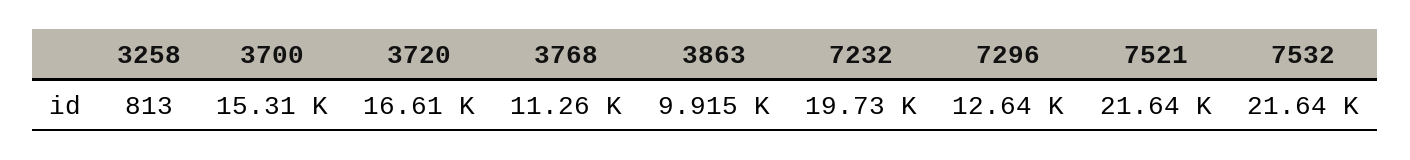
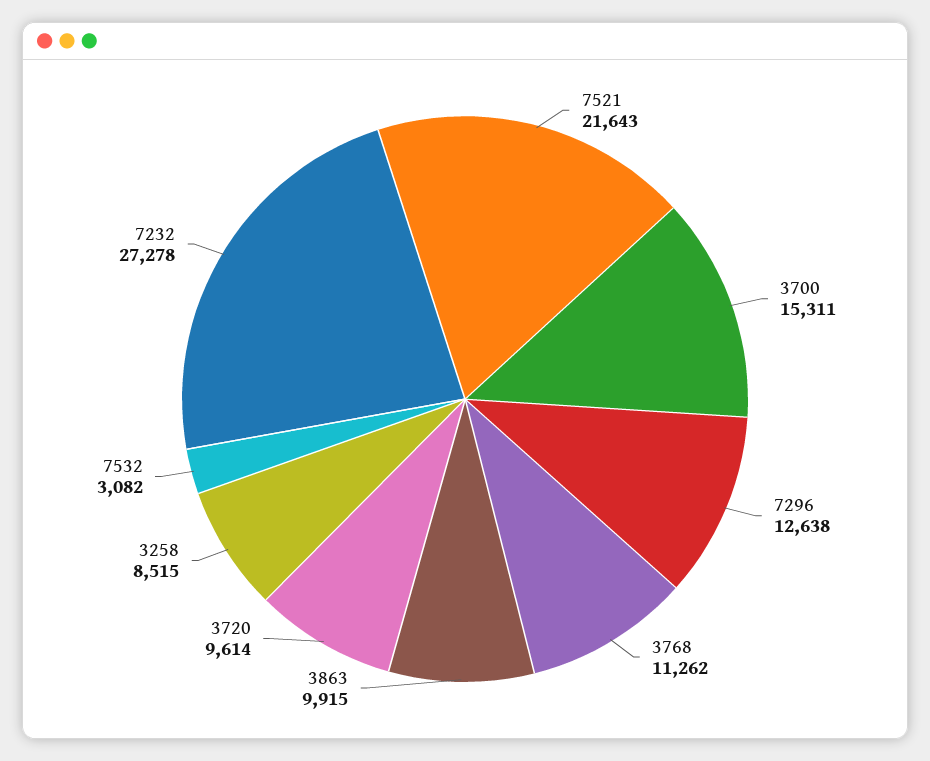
  {
-   "3258": 813,
+   "3258": 8515,
    "3700": 15311,
-   "3720": 16610,
+   "3720": 9614,
    "3768": 11262,
    "3863": 9915,
-   "7232": 19730,
+   "7232": 27278,
    "7296": 12638,
    "7521": 21643,
-   "7532": 21640
+   "7532": 3082
  }

